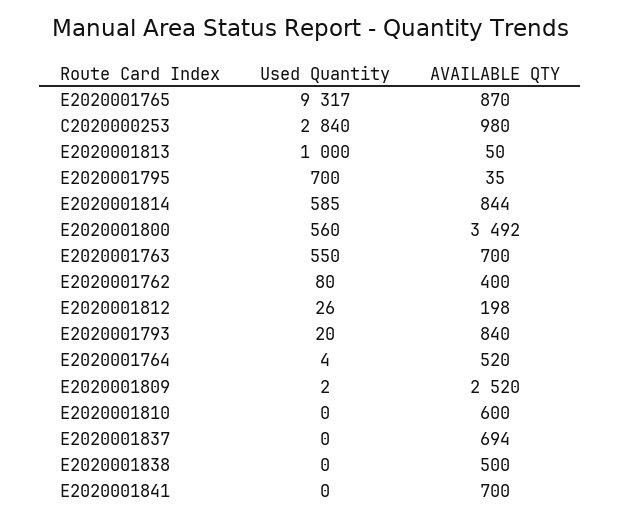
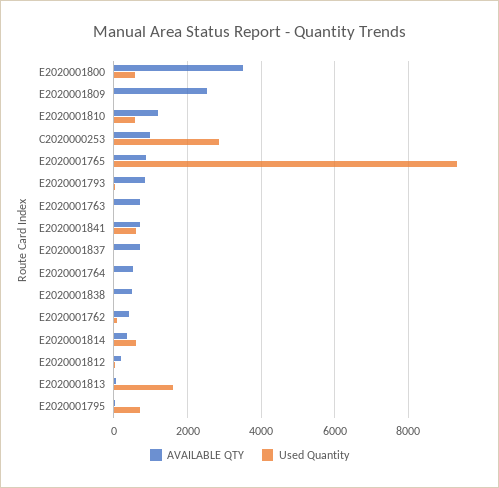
  {
    "Used Quantity": {
      "E2020001765": 9317,
      "C2020000253": 2840,
-     "E2020001813": 1000,
+     "E2020001813": 1600,
      "E2020001795": 700,
      "E2020001814": 585,
      "E2020001800": 560,
-     "E2020001763": 550,
+     "E2020001763": 0,
      "E2020001762": 80,
      "E2020001812": 26,
      "E2020001793": 20,
      "E2020001764": 4,
      "E2020001809": 2,
-     "E2020001810": 0,
+     "E2020001810": 600,
      "E2020001837": 0,
      "E2020001838": 0,
-     "E2020001841": 0
+     "E2020001841": 600
    },
    "AVAILABLE QTY": {
      "E2020001765": 870,
      "C2020000253": 980,
      "E2020001813": 50,
      "E2020001795": 35,
-     "E2020001814": 844,
+     "E2020001814": 400,
      "E2020001800": 3492,
      "E2020001763": 700,
      "E2020001762": 400,
      "E2020001812": 198,
      "E2020001793": 840,
      "E2020001764": 520,
      "E2020001809": 2520,
-     "E2020001810": 600,
+     "E2020001810": 1200,
      "E2020001837": 694,
      "E2020001838": 500,
      "E2020001841": 700
    }
  }

